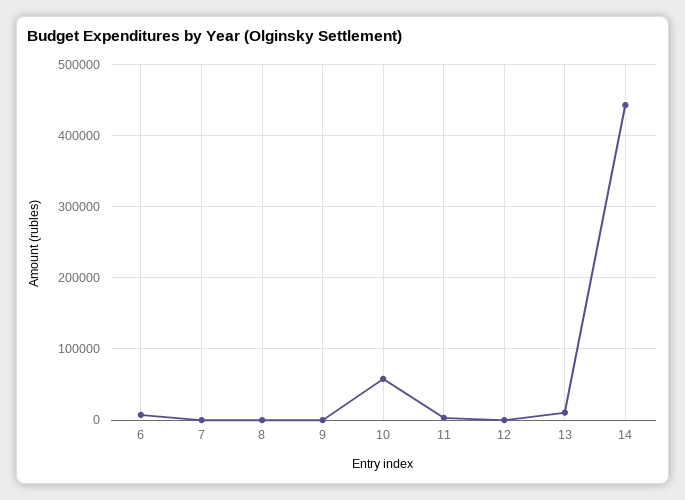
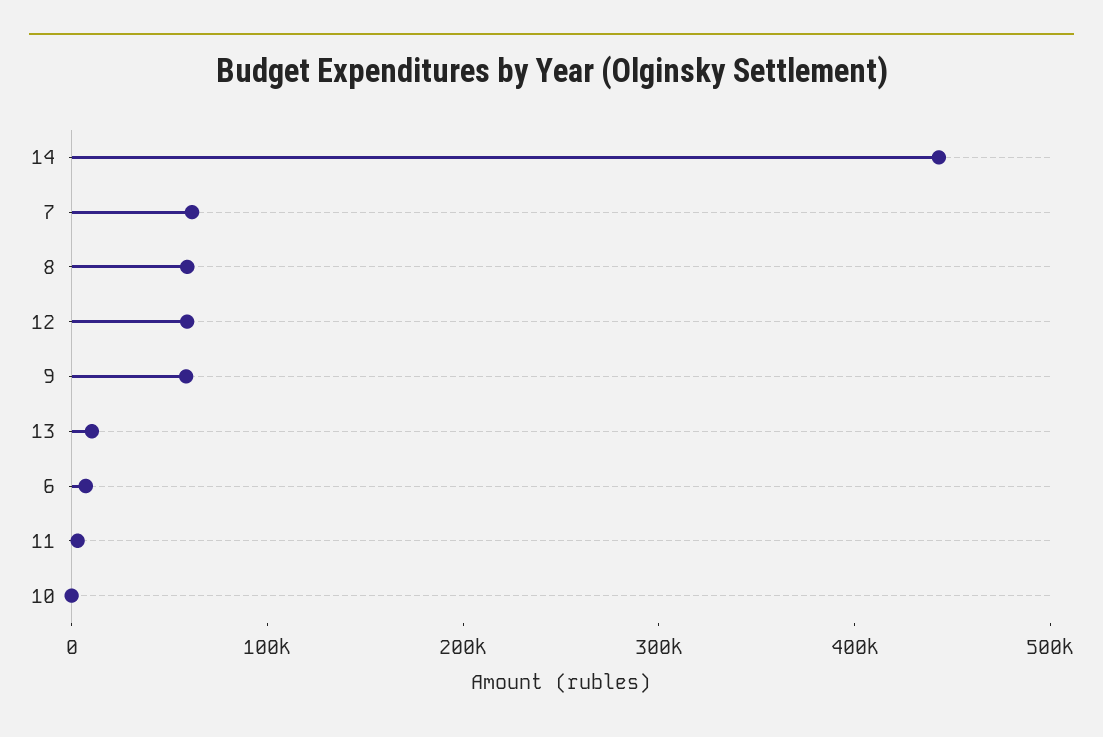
  {
    "6": 10000,
-   "7": 0,
+   "7": 60000,
-   "8": 0,
+   "8": 60000,
-   "9": 0,
+   "9": 60000,
-   "10": 60000,
+   "10": 0,
    "11": 0,
-   "12": 0,
+   "12": 60000,
    "13": 10000,
    "14": 440000
  }

